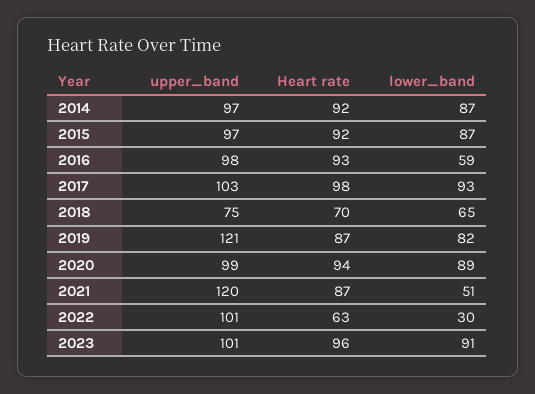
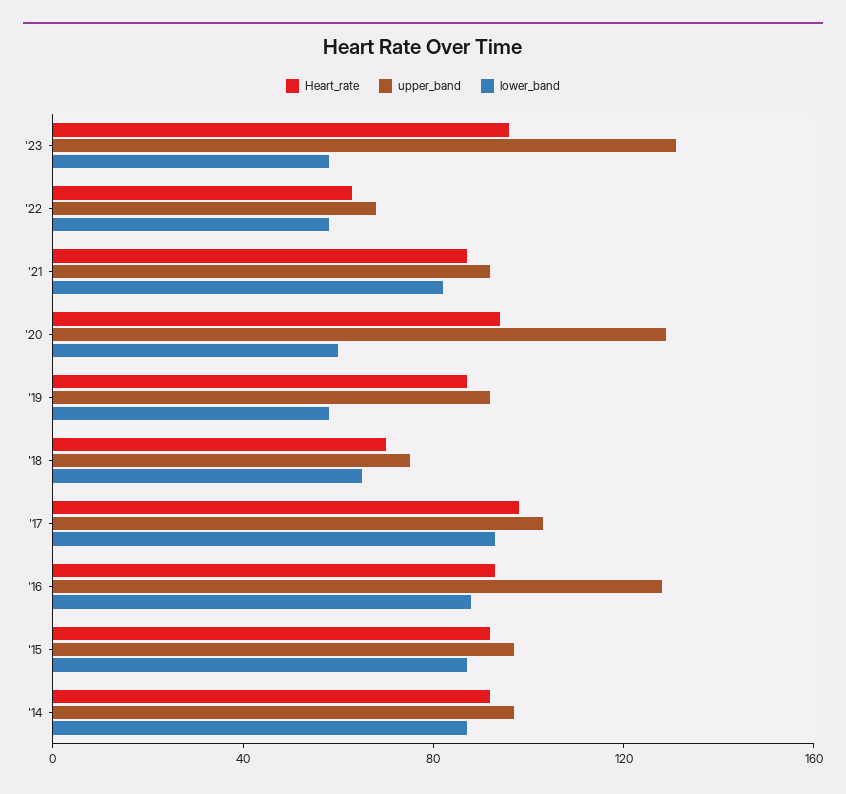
  {
    "upper_band": {
      "2014": 97,
      "2015": 97,
-     "2016": 98,
+     "2016": 130,
      "2017": 103,
      "2018": 75,
-     "2019": 121,
+     "2019": 90,
-     "2020": 99,
+     "2020": 130,
-     "2021": 120,
+     "2021": 90,
-     "2022": 101,
+     "2022": 70,
-     "2023": 101
+     "2023": 130
    },
    "Heart rate": {
      "2014": 92,
      "2015": 92,
      "2016": 93,
      "2017": 98,
      "2018": 70,
      "2019": 87,
      "2020": 94,
      "2021": 87,
      "2022": 63,
      "2023": 96
    },
    "lower_band": {
      "2014": 87,
      "2015": 87,
-     "2016": 59,
+     "2016": 90,
      "2017": 93,
      "2018": 65,
-     "2019": 82,
+     "2019": 60,
-     "2020": 89,
+     "2020": 60,
-     "2021": 51,
+     "2021": 80,
-     "2022": 30,
+     "2022": 60,
-     "2023": 91
+     "2023": 60
    }
  }

